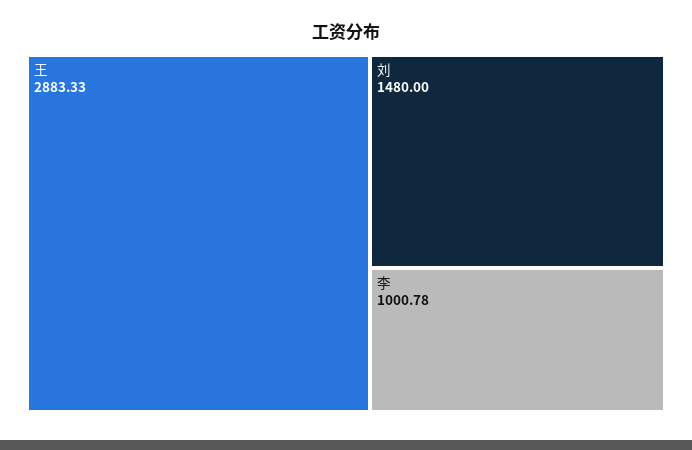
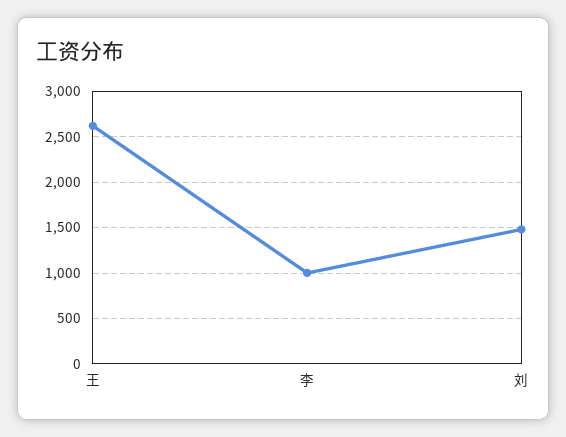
  {
-   "王": 2883.33,
+   "王": 2600,
    "刘": 1480,
    "李": 1000.78
  }

